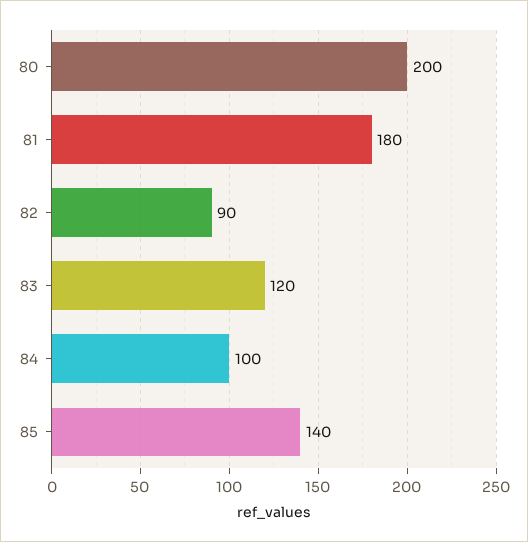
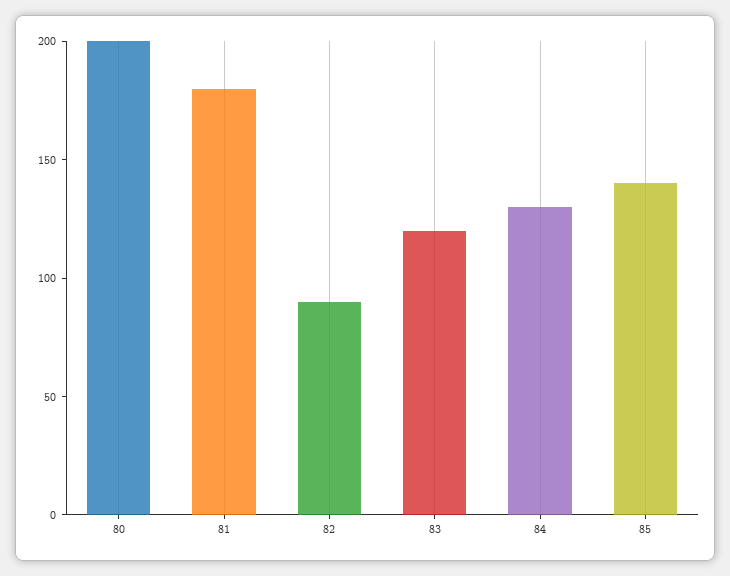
  {
    "80": 200,
    "81": 180,
    "82": 90,
    "83": 120,
-   "84": 100,
+   "84": 130,
    "85": 140
  }

